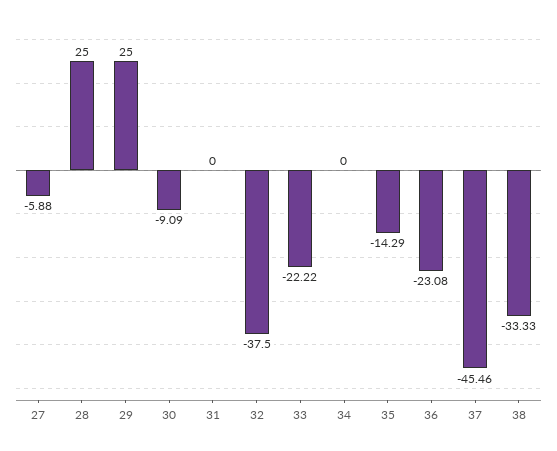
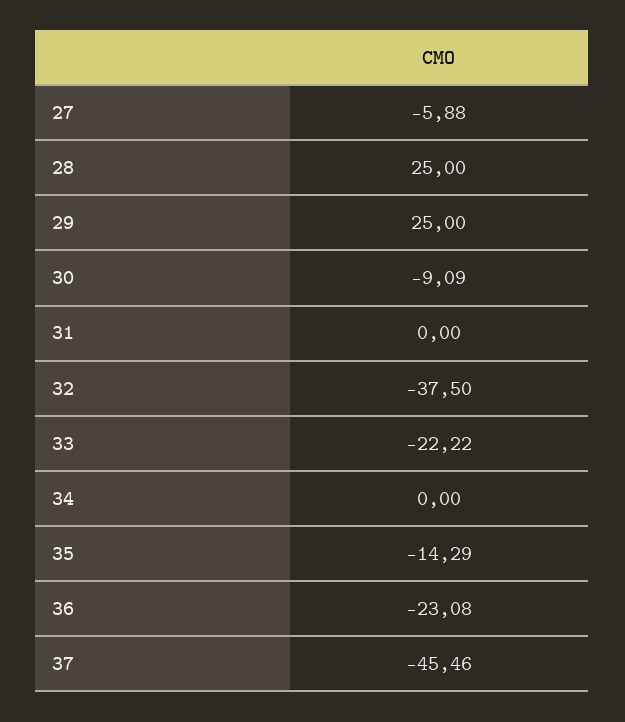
  {
    "27": -5.88,
    "28": 25,
    "29": 25,
    "30": -9.09,
    "31": 0,
    "32": -37.5,
    "33": -22.22,
    "34": 0,
    "35": -14.29,
    "36": -23.08,
-   "37": -45.46,
+   "37": -45.46
-   "38": -33.33
  }

